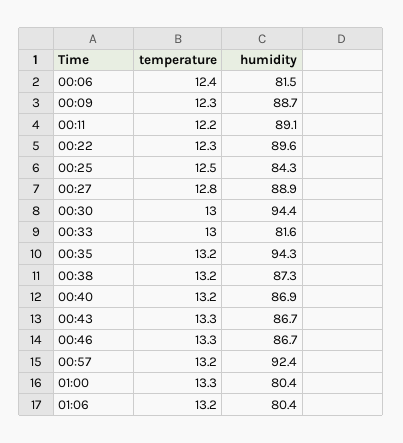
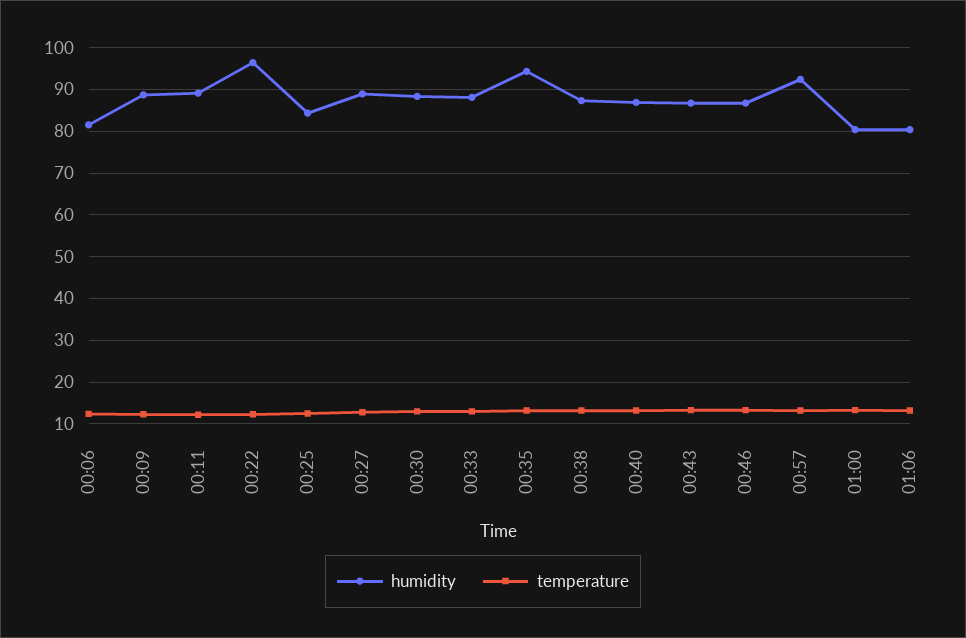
  {
    "temperature": {
      "00:06": 12.4,
      "00:09": 12.3,
      "00:11": 12.2,
      "00:22": 12.3,
      "00:25": 12.5,
      "00:27": 12.8,
      "00:30": 13,
      "00:33": 13,
      "00:35": 13.2,
      "00:38": 13.2,
      "00:40": 13.2,
      "00:43": 13.3,
      "00:46": 13.3,
      "00:57": 13.2,
      "01:00": 13.3,
      "01:06": 13.2
    },
    "humidity": {
      "00:06": 81.5,
      "00:09": 88.7,
      "00:11": 89.1,
-     "00:22": 89.6,
+     "00:22": 96,
      "00:25": 84.3,
      "00:27": 88.9,
-     "00:30": 94.4,
+     "00:30": 88,
-     "00:33": 81.6,
+     "00:33": 88,
      "00:35": 94.3,
      "00:38": 87.3,
      "00:40": 86.9,
      "00:43": 86.7,
      "00:46": 86.7,
      "00:57": 92.4,
      "01:00": 80.4,
      "01:06": 80.4
    }
  }

